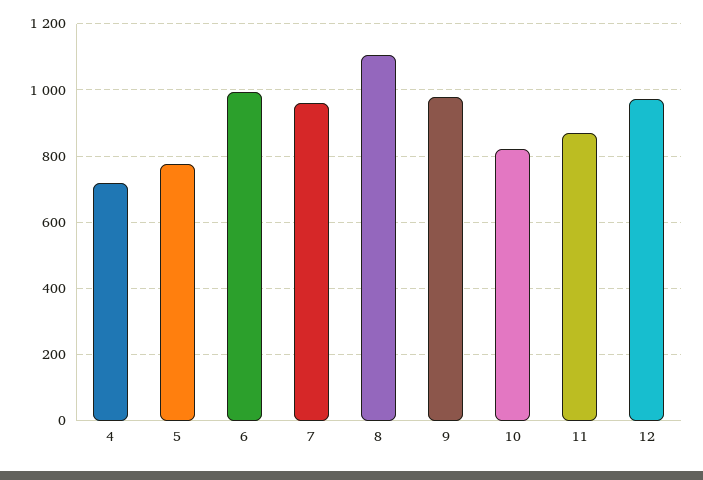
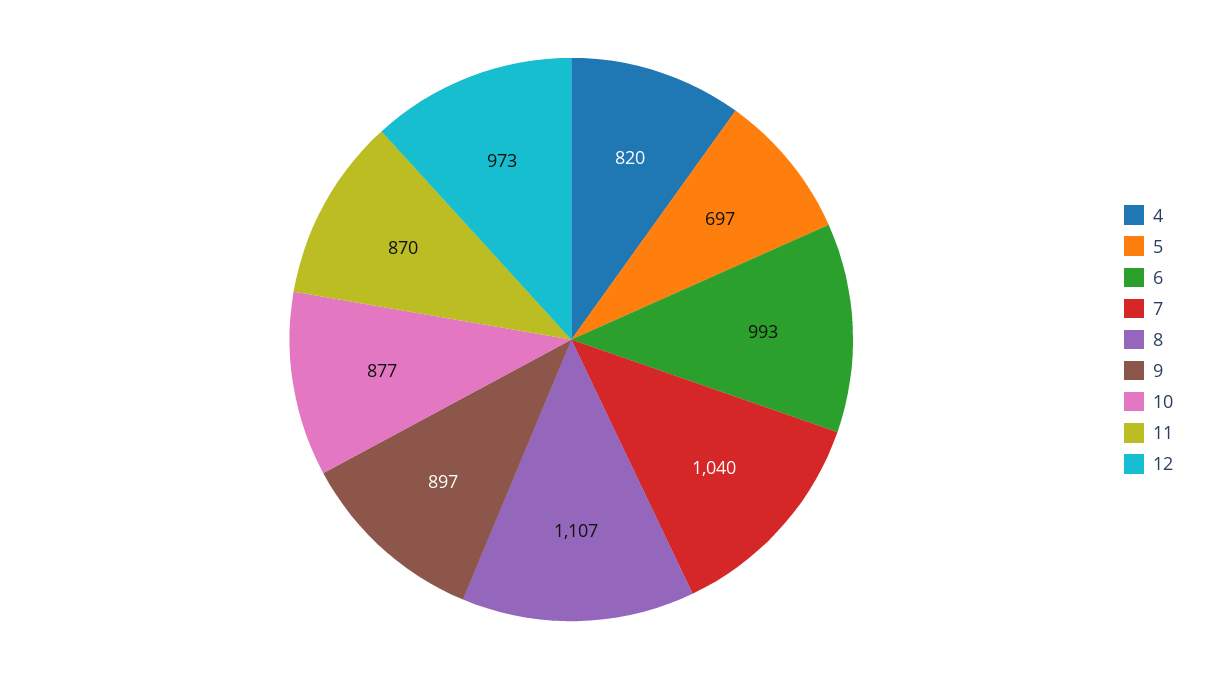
  {
-   "4": 720,
+   "4": 820,
-   "5": 780,
+   "5": 697,
    "6": 993,
-   "7": 960,
+   "7": 1040,
    "8": 1107,
-   "9": 980,
+   "9": 897,
-   "10": 820,
+   "10": 877,
    "11": 870,
    "12": 973
  }

